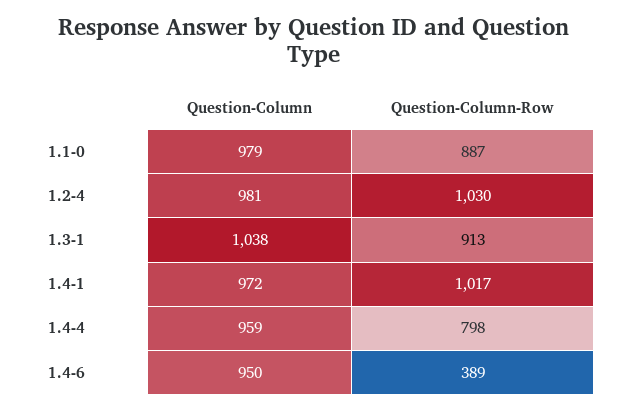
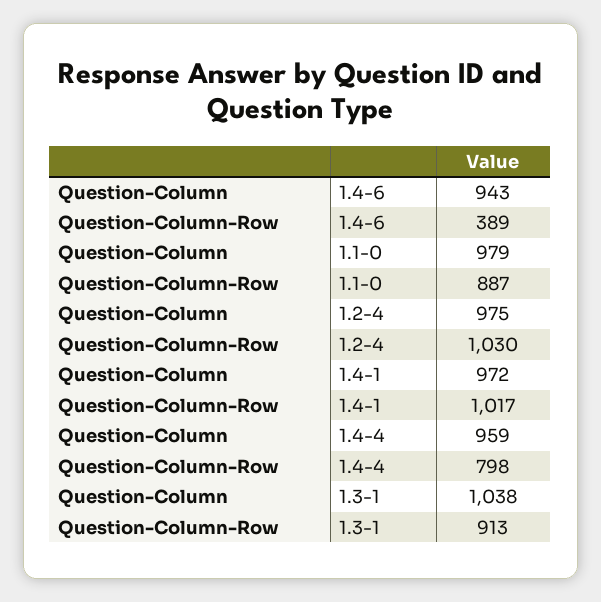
  {
    "Question-Column": {
      "1.1-0": 979,
-     "1.2-4": 981,
+     "1.2-4": 975,
      "1.3-1": 1038,
      "1.4-1": 972,
      "1.4-4": 959,
-     "1.4-6": 950
+     "1.4-6": 943
    },
    "Question-Column-Row": {
      "1.1-0": 887,
      "1.2-4": 1030,
      "1.3-1": 913,
      "1.4-1": 1017,
      "1.4-4": 798,
      "1.4-6": 389
    }
  }

